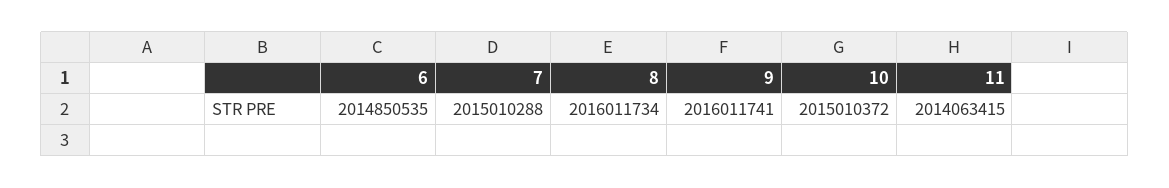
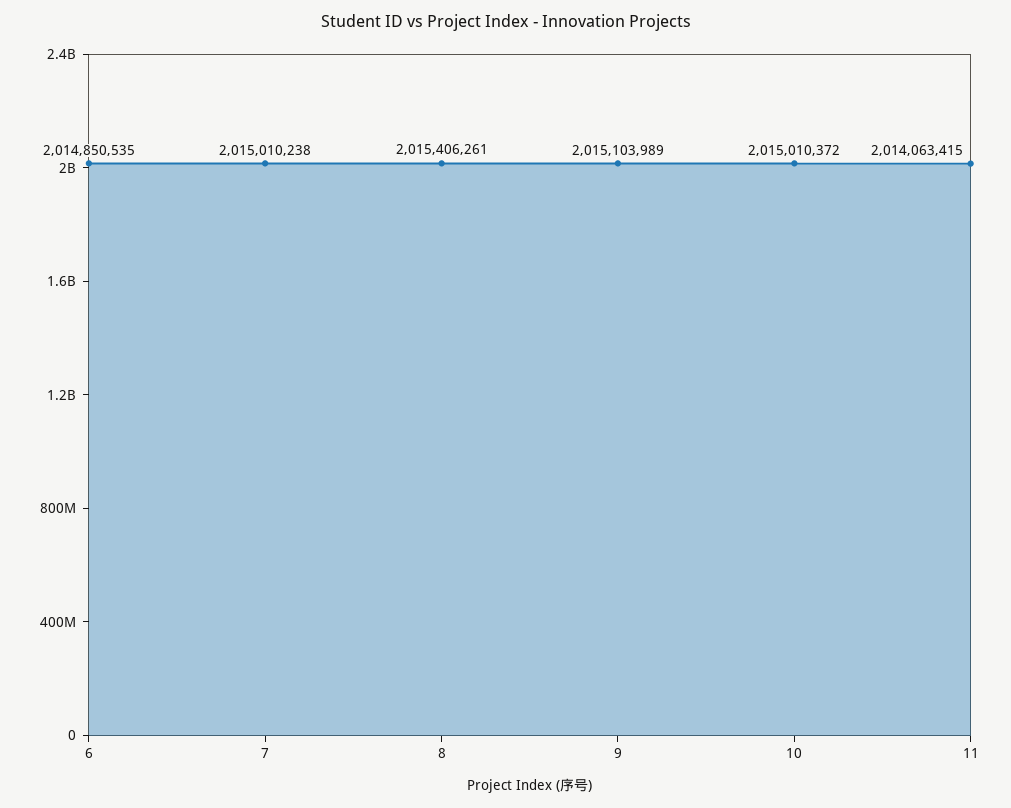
  {
    "6": 2014850535,
-   "7": 2015010288,
+   "7": 2015010238,
-   "8": 2016011734,
+   "8": 2015406261,
-   "9": 2016011741,
+   "9": 2015103989,
    "10": 2015010372,
    "11": 2014063415
  }

